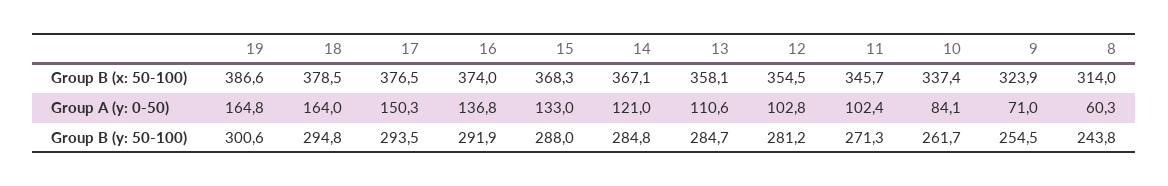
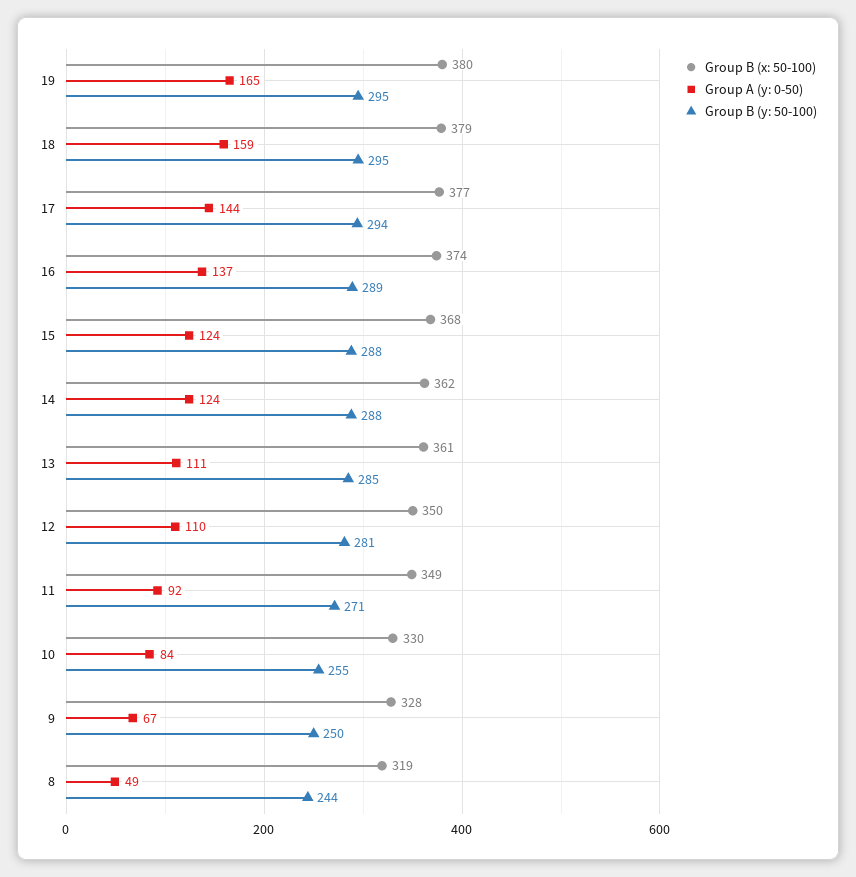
  {
    "Group B (x: 50-100)": {
-     "19": 386.6,
+     "19": 380,
      "18": 378.5,
      "17": 376.5,
      "16": 374,
      "15": 368.3,
-     "14": 367.1,
+     "14": 362,
-     "13": 358.1,
+     "13": 361,
-     "12": 354.5,
+     "12": 350,
-     "11": 345.7,
+     "11": 349,
-     "10": 337.4,
+     "10": 330,
-     "9": 323.9,
+     "9": 328,
-     "8": 314
+     "8": 319
    },
    "Group A (y: 0-50)": {
      "19": 164.8,
-     "18": 164,
+     "18": 159,
-     "17": 150.3,
+     "17": 144,
      "16": 136.8,
-     "15": 133,
+     "15": 124,
-     "14": 121,
+     "14": 124,
      "13": 110.6,
-     "12": 102.8,
+     "12": 110,
-     "11": 102.4,
+     "11": 92,
      "10": 84.1,
-     "9": 71,
+     "9": 67,
-     "8": 60.3
+     "8": 49
    },
    "Group B (y: 50-100)": {
-     "19": 300.6,
+     "19": 295,
      "18": 294.8,
      "17": 293.5,
-     "16": 291.9,
+     "16": 289,
      "15": 288,
-     "14": 284.8,
+     "14": 288,
      "13": 284.7,
      "12": 281.2,
      "11": 271.3,
-     "10": 261.7,
+     "10": 255,
-     "9": 254.5,
+     "9": 250,
      "8": 243.8
    }
  }

